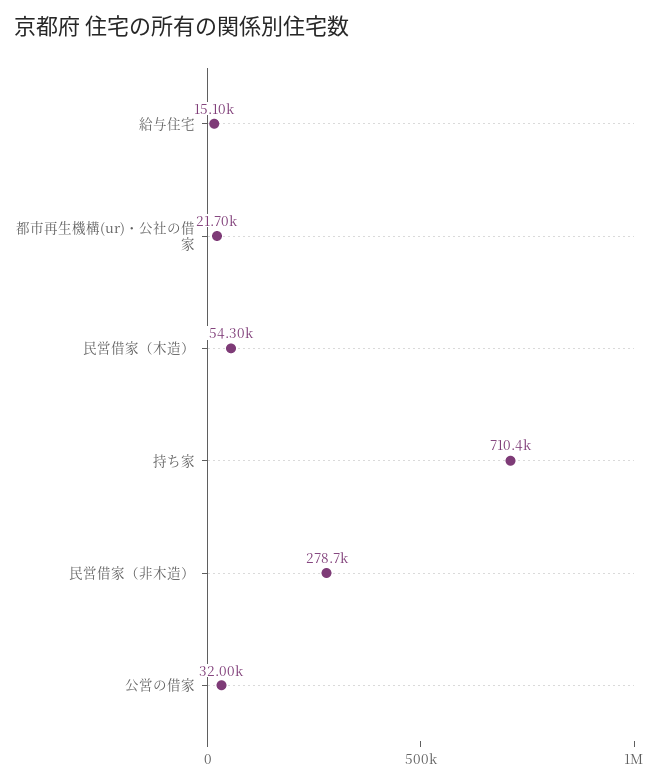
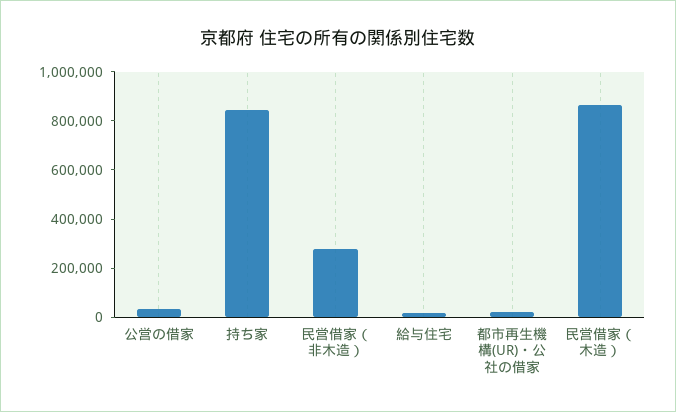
  {
    "給与住宅": 15100,
    "都市再生機構(ur)・公社の借家": 21700,
-   "民営借家（木造）": 54300,
+   "民営借家（木造）": 850000,
-   "持ち家": 710400,
+   "持ち家": 850000,
    "民営借家（非木造）": 278700,
    "公営の借家": 32000
  }

